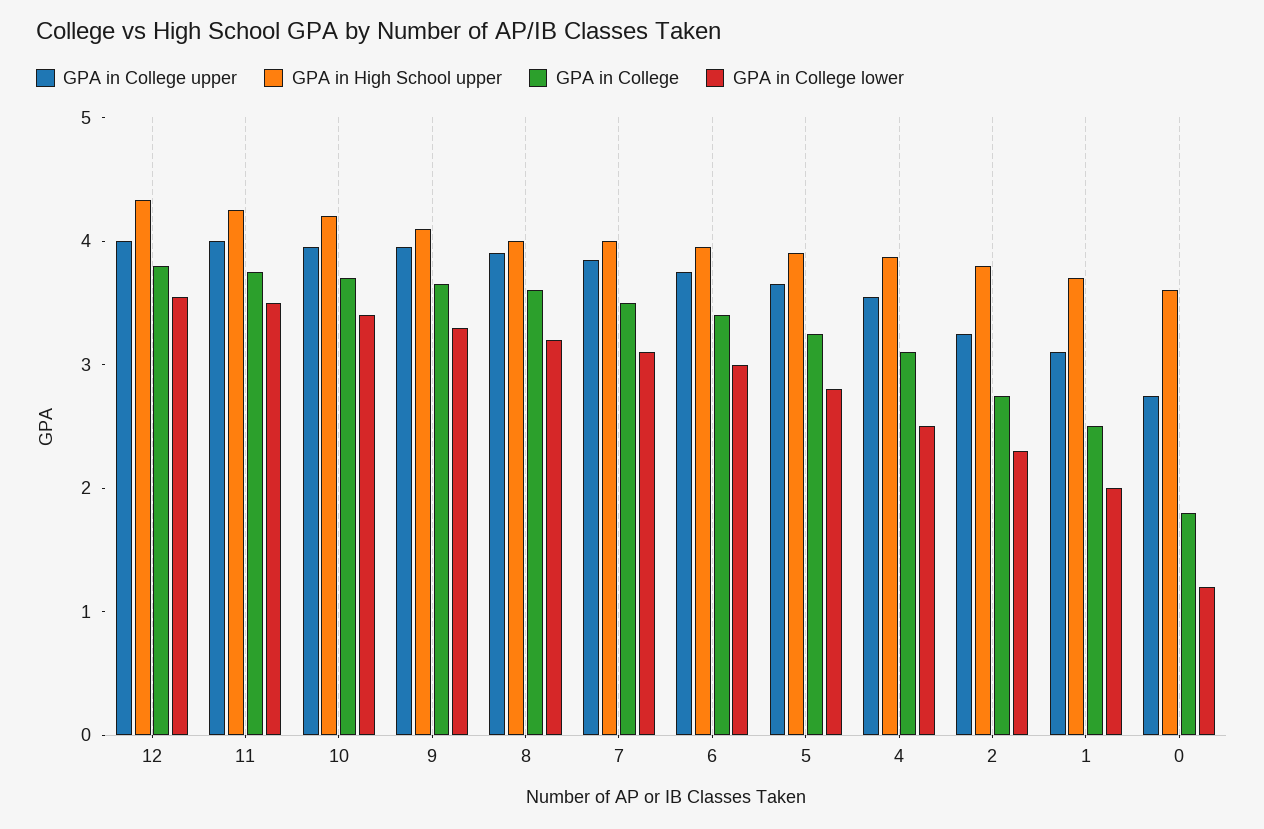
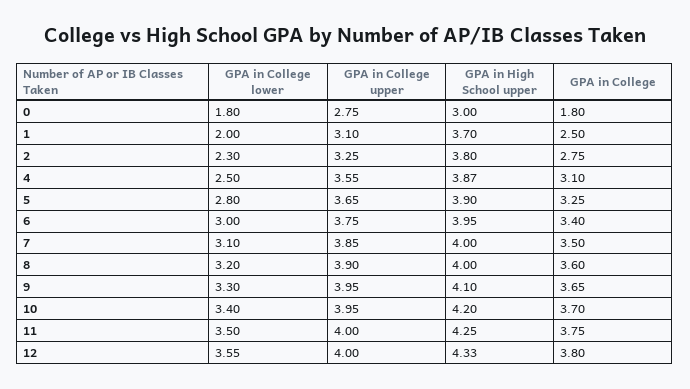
  {
    "GPA in College upper": {
      "12": 4,
      "11": 4,
      "10": 3.95,
      "9": 3.95,
      "8": 3.9,
      "7": 3.85,
      "6": 3.75,
      "5": 3.65,
      "4": 3.55,
      "2": 3.25,
      "1": 3.1,
      "0": 2.75
    },
    "GPA in High School upper": {
      "12": 4.33,
      "11": 4.25,
      "10": 4.2,
      "9": 4.1,
      "8": 4,
      "7": 4,
      "6": 3.95,
      "5": 3.9,
      "4": 3.87,
      "2": 3.8,
      "1": 3.7,
-     "0": 3.6
+     "0": 3
    },
    "GPA in College": {
      "12": 3.8,
      "11": 3.75,
      "10": 3.7,
      "9": 3.65,
      "8": 3.6,
      "7": 3.5,
      "6": 3.4,
      "5": 3.25,
      "4": 3.1,
      "2": 2.75,
      "1": 2.5,
      "0": 1.8
    },
    "GPA in College lower": {
      "12": 3.55,
      "11": 3.5,
      "10": 3.4,
      "9": 3.3,
      "8": 3.2,
      "7": 3.1,
      "6": 3,
      "5": 2.8,
      "4": 2.5,
      "2": 2.3,
      "1": 2,
-     "0": 1.2
+     "0": 1.8
    }
  }

